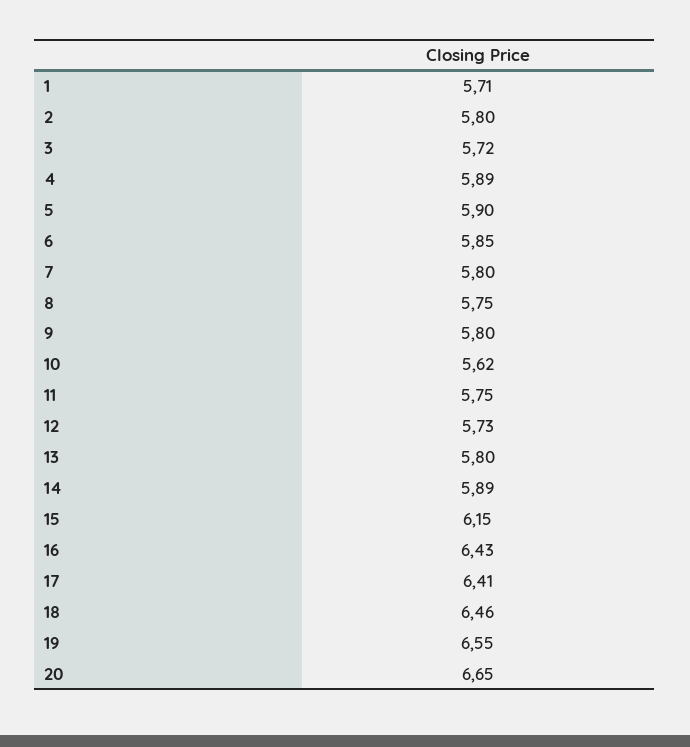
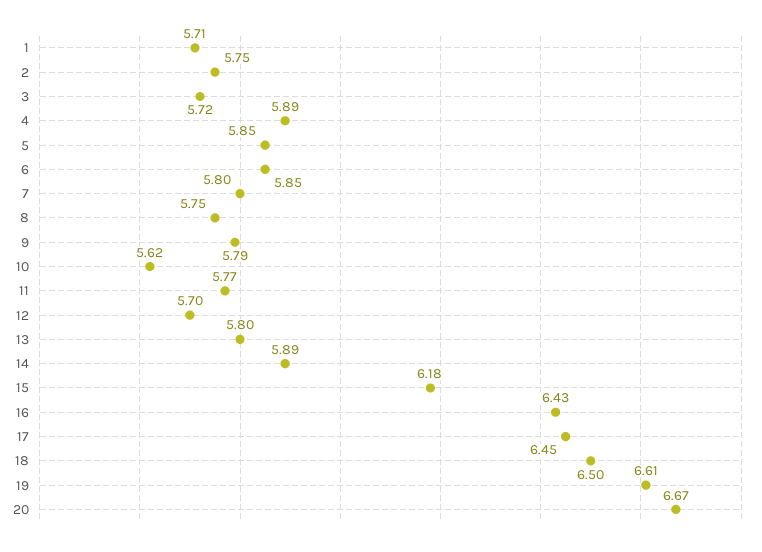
  {
    "1": 5.71,
-   "2": 5.8,
+   "2": 5.75,
    "3": 5.72,
    "4": 5.89,
-   "5": 5.9,
+   "5": 5.85,
    "6": 5.85,
    "7": 5.8,
    "8": 5.75,
-   "9": 5.8,
+   "9": 5.79,
    "10": 5.62,
-   "11": 5.75,
+   "11": 5.77,
-   "12": 5.73,
+   "12": 5.7,
    "13": 5.8,
    "14": 5.89,
-   "15": 6.15,
+   "15": 6.18,
    "16": 6.43,
-   "17": 6.41,
+   "17": 6.45,
-   "18": 6.46,
+   "18": 6.5,
-   "19": 6.55,
+   "19": 6.61,
-   "20": 6.65
+   "20": 6.67
  }

